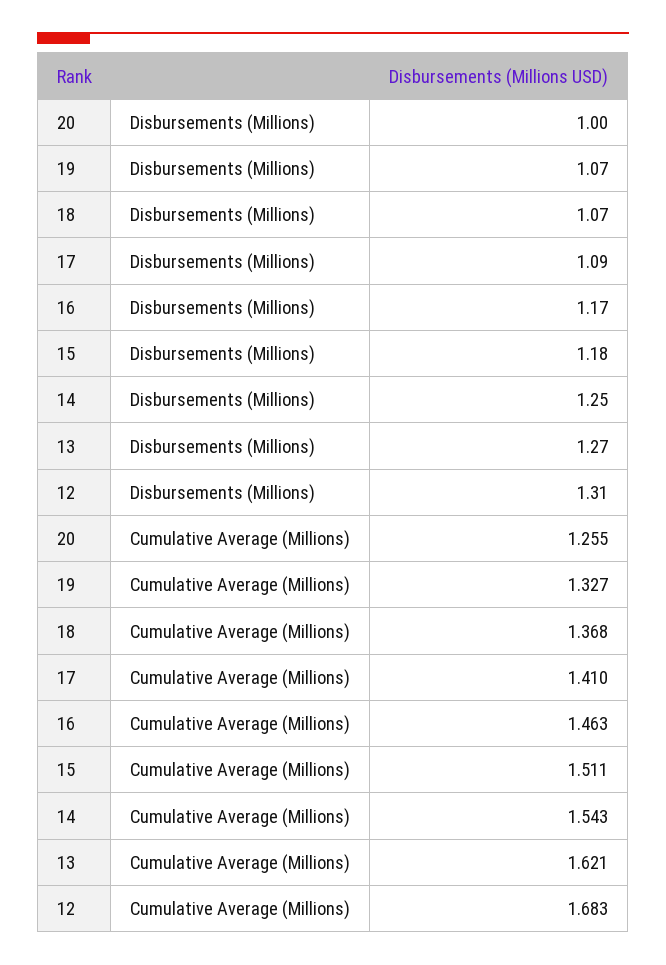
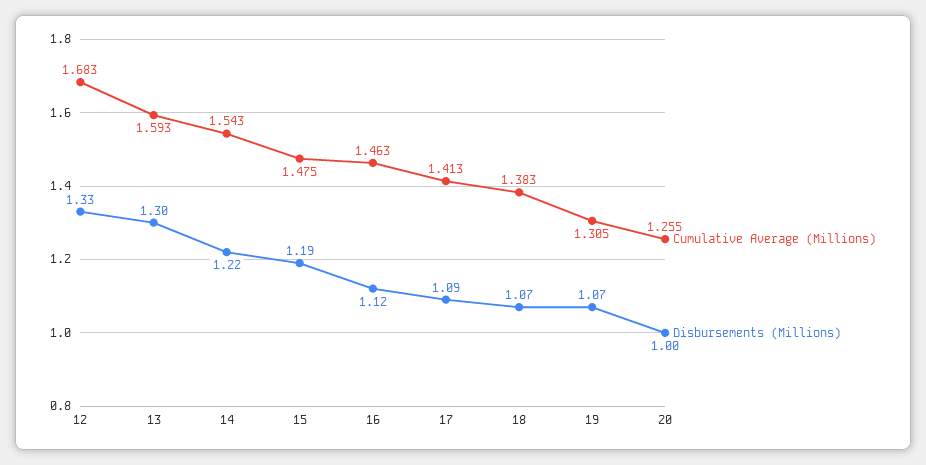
  {
    "Disbursements (Millions)": {
      "20": 1,
      "19": 1.07,
      "18": 1.07,
      "17": 1.09,
-     "16": 1.17,
+     "16": 1.12,
-     "15": 1.18,
+     "15": 1.19,
-     "14": 1.25,
+     "14": 1.22,
-     "13": 1.27,
+     "13": 1.3,
-     "12": 1.31
+     "12": 1.33
    },
    "Cumulative Average (Millions)": {
      "20": 1.255,
-     "19": 1.327,
+     "19": 1.305,
-     "18": 1.368,
+     "18": 1.383,
-     "17": 1.41,
+     "17": 1.413,
      "16": 1.463,
-     "15": 1.511,
+     "15": 1.475,
      "14": 1.543,
-     "13": 1.621,
+     "13": 1.593,
      "12": 1.683
    }
  }

